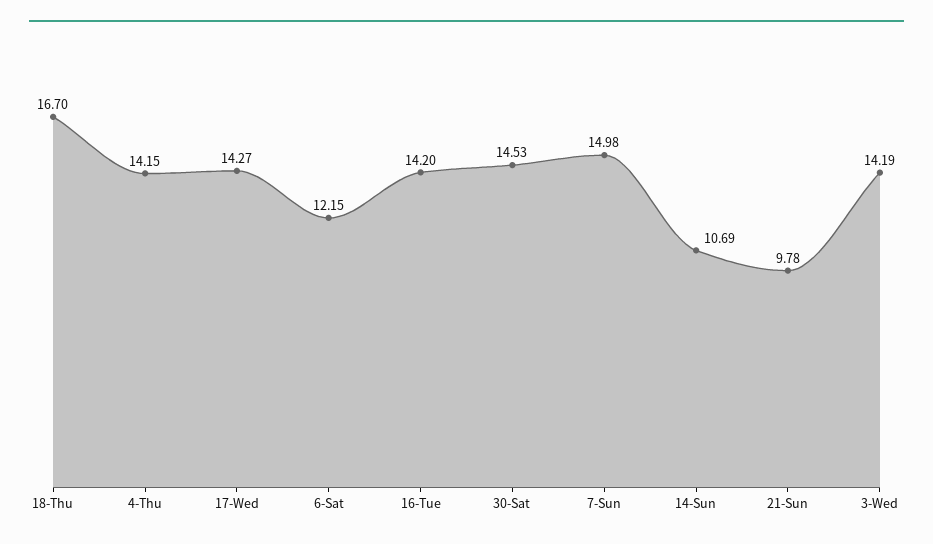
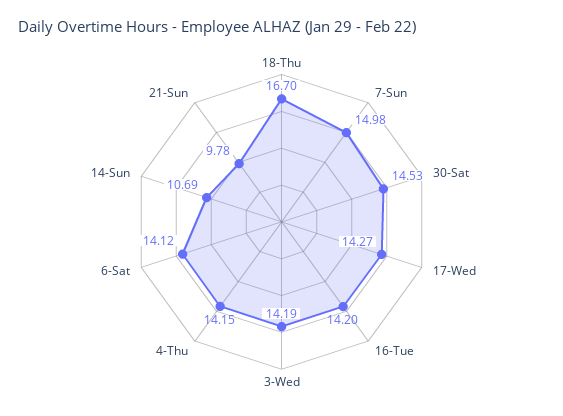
  {
    "18-Thu": 16.7,
    "4-Thu": 14.15,
    "17-Wed": 14.27,
-   "6-Sat": 12.15,
+   "6-Sat": 14.12,
    "16-Tue": 14.2,
    "30-Sat": 14.53,
    "7-Sun": 14.98,
    "14-Sun": 10.69,
    "21-Sun": 9.78,
    "3-Wed": 14.19
  }

